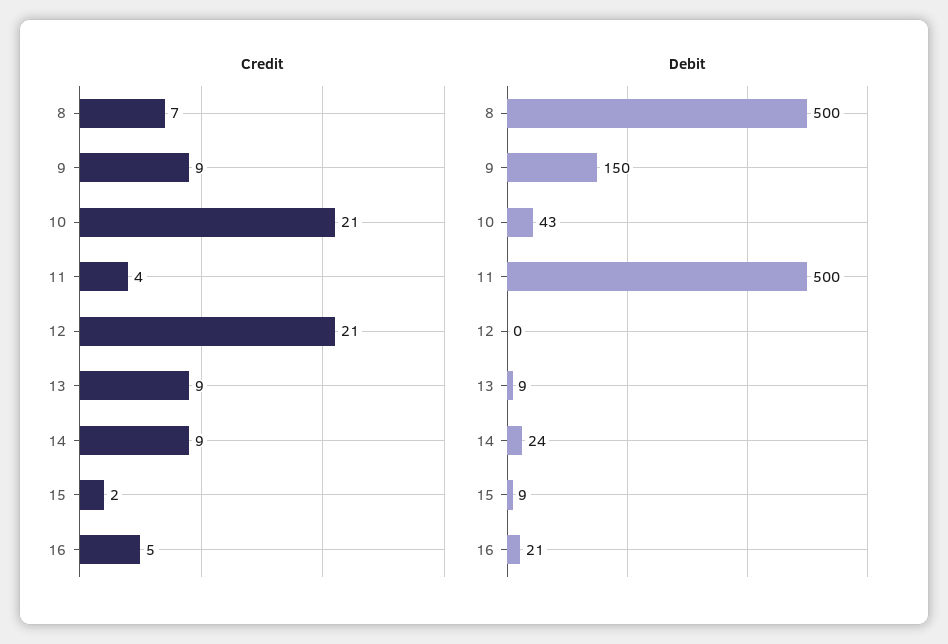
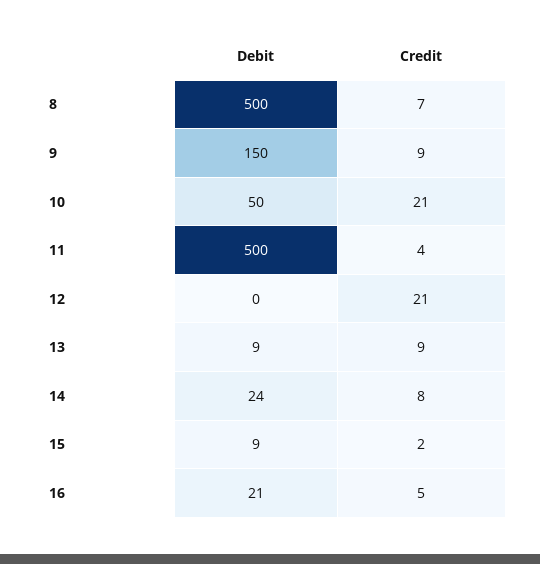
  {
    "Credit": {
      "8": 7,
      "9": 9,
      "10": 21,
      "11": 4,
      "12": 21,
      "13": 9,
-     "14": 9,
+     "14": 8,
      "15": 2,
      "16": 5
    },
    "Debit": {
      "8": 500,
      "9": 150,
-     "10": 43,
+     "10": 50,
      "11": 500,
      "12": 0,
      "13": 9,
      "14": 24,
      "15": 9,
      "16": 21
    }
  }

